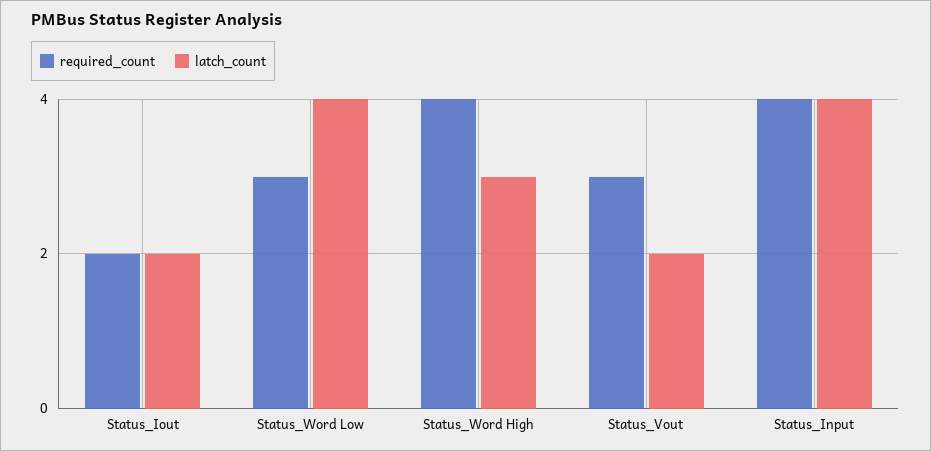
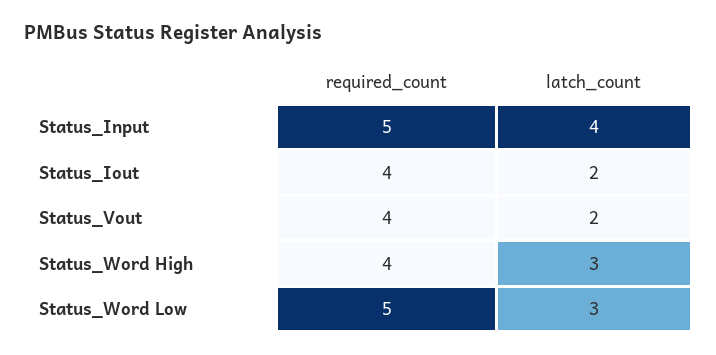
  {
    "required_count": {
-     "Status_Iout": 2,
+     "Status_Iout": 4,
-     "Status_Word Low": 3,
+     "Status_Word Low": 5,
      "Status_Word High": 4,
-     "Status_Vout": 3,
+     "Status_Vout": 4,
-     "Status_Input": 4
+     "Status_Input": 5
    },
    "latch_count": {
      "Status_Iout": 2,
-     "Status_Word Low": 4,
+     "Status_Word Low": 3,
      "Status_Word High": 3,
      "Status_Vout": 2,
      "Status_Input": 4
    }
  }

